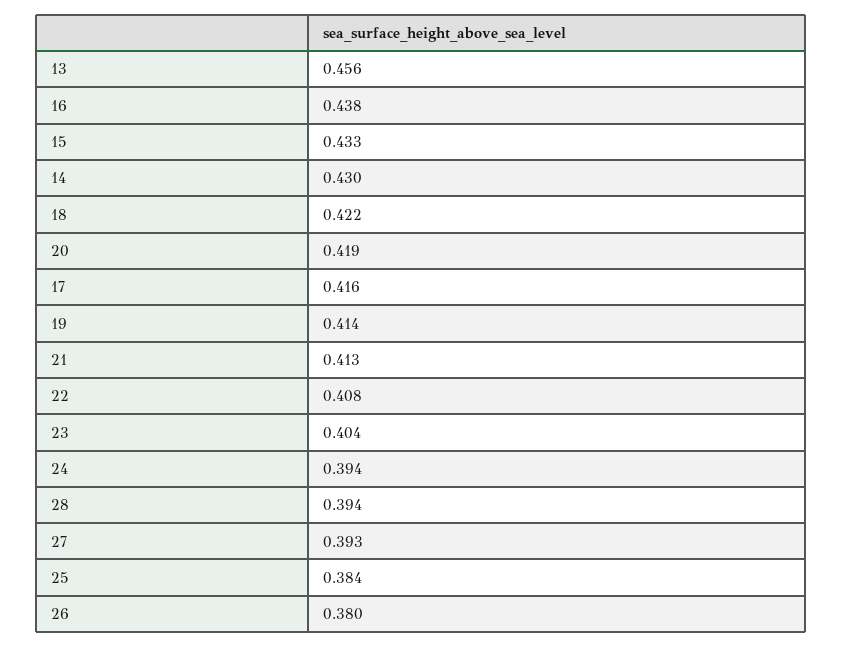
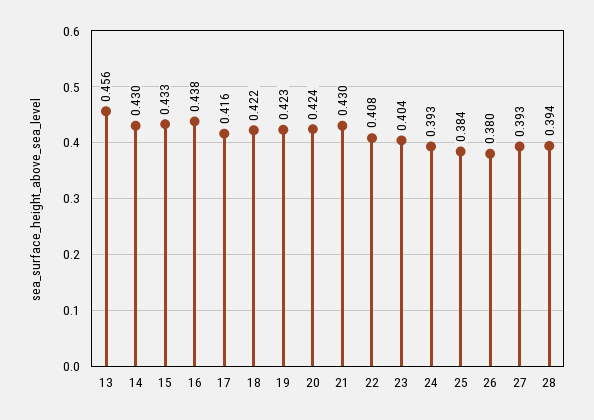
  {
    "13": 0.456,
    "16": 0.438,
    "15": 0.433,
    "14": 0.43,
    "18": 0.422,
-   "20": 0.419,
+   "20": 0.424,
    "17": 0.416,
-   "19": 0.414,
+   "19": 0.423,
-   "21": 0.413,
+   "21": 0.43,
    "22": 0.408,
    "23": 0.404,
-   "24": 0.394,
+   "24": 0.393,
    "28": 0.394,
    "27": 0.393,
    "25": 0.384,
    "26": 0.38
  }

